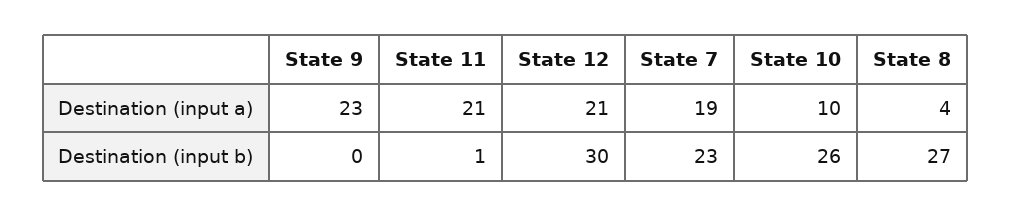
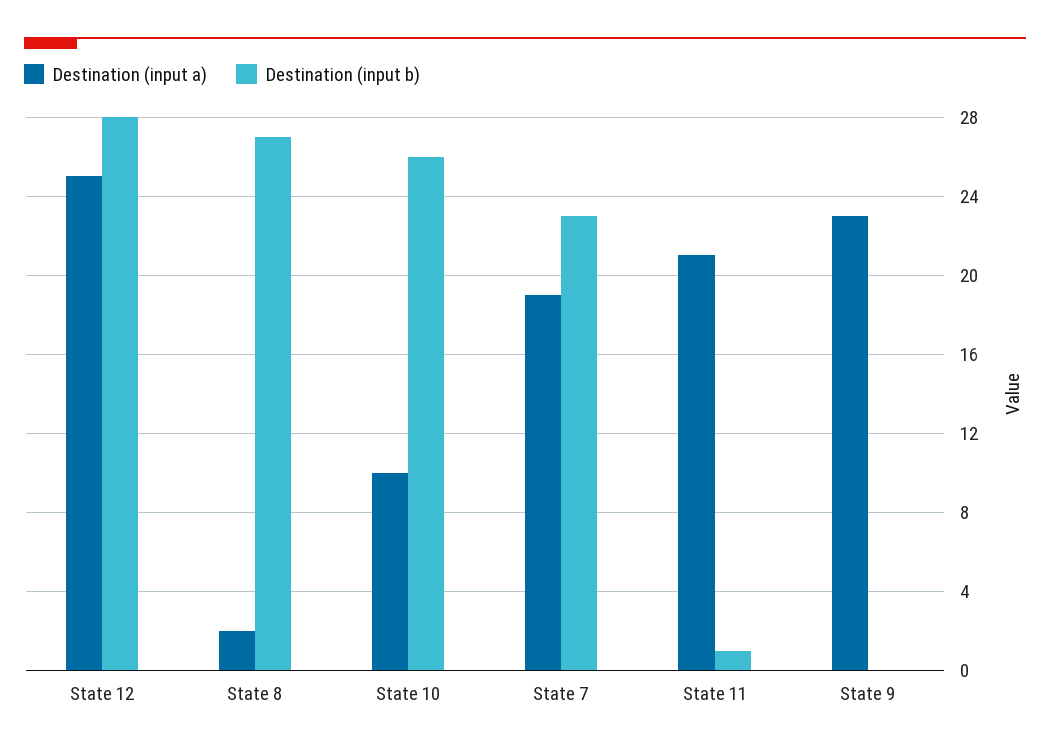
  {
    "Destination (input a)": {
      "State 9": 23,
      "State 11": 21,
-     "State 12": 21,
+     "State 12": 25,
      "State 7": 19,
      "State 10": 10,
-     "State 8": 4
+     "State 8": 2
    },
    "Destination (input b)": {
      "State 9": 0,
      "State 11": 1,
-     "State 12": 30,
+     "State 12": 28,
      "State 7": 23,
      "State 10": 26,
      "State 8": 27
    }
  }

